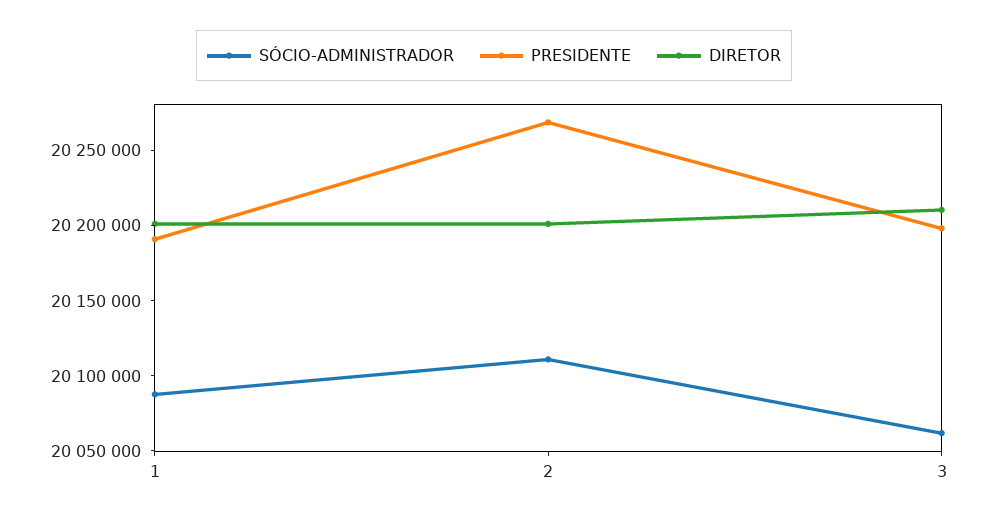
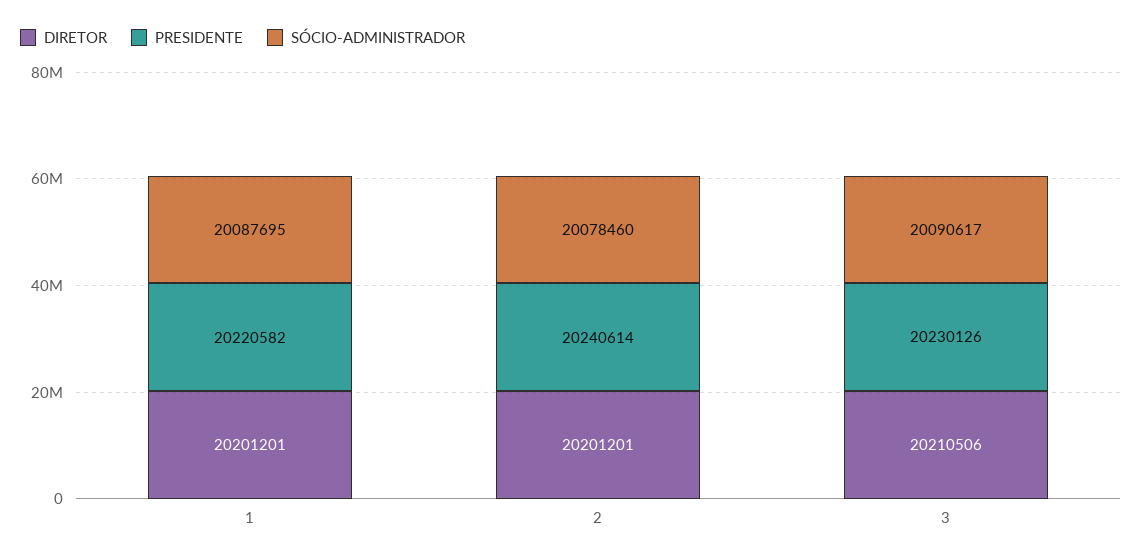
  {
    "SÓCIO-ADMINISTRADOR": {
      "1": 20087695,
-     "2": 20110000,
+     "2": 20078460,
-     "3": 20060000
+     "3": 20090617
    },
    "PRESIDENTE": {
-     "1": 20190000,
+     "1": 20220582,
-     "2": 20270000,
+     "2": 20240614,
-     "3": 20200000
+     "3": 20230126
    },
    "DIRETOR": {
      "1": 20201201,
      "2": 20201201,
      "3": 20210506
    }
  }

